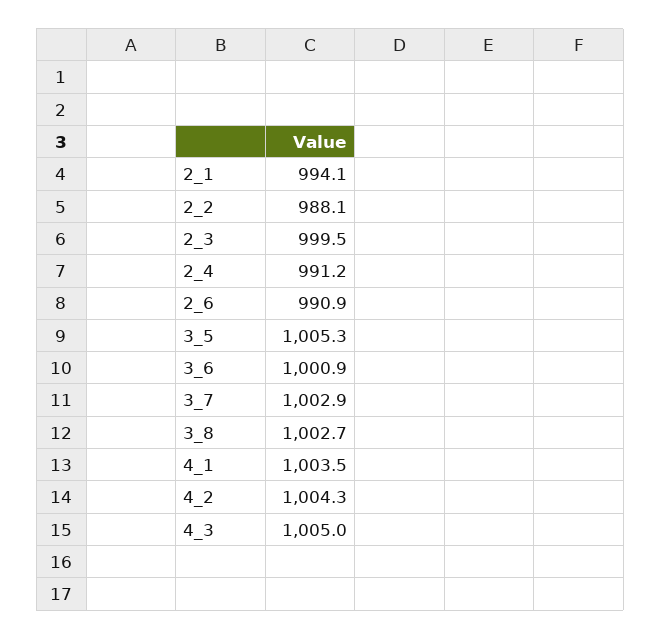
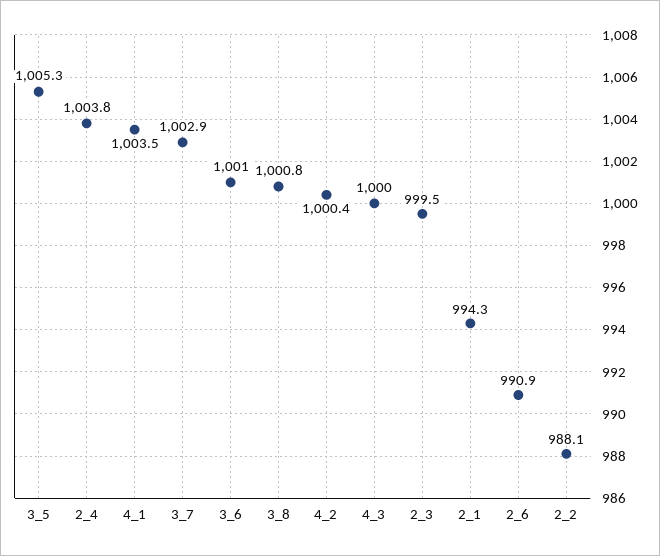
  {
-   "2_1": 994.1,
+   "2_1": 994.3,
    "2_2": 988.1,
    "2_3": 999.5,
-   "2_4": 991.2,
+   "2_4": 1003.8,
    "2_6": 990.9,
    "3_5": 1005.3,
-   "3_6": 1000.9,
+   "3_6": 1001,
    "3_7": 1002.9,
-   "3_8": 1002.7,
+   "3_8": 1000.8,
    "4_1": 1003.5,
-   "4_2": 1004.3,
+   "4_2": 1000.4,
-   "4_3": 1005
+   "4_3": 1000
  }

